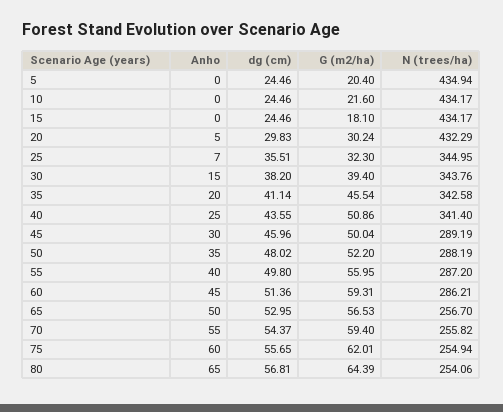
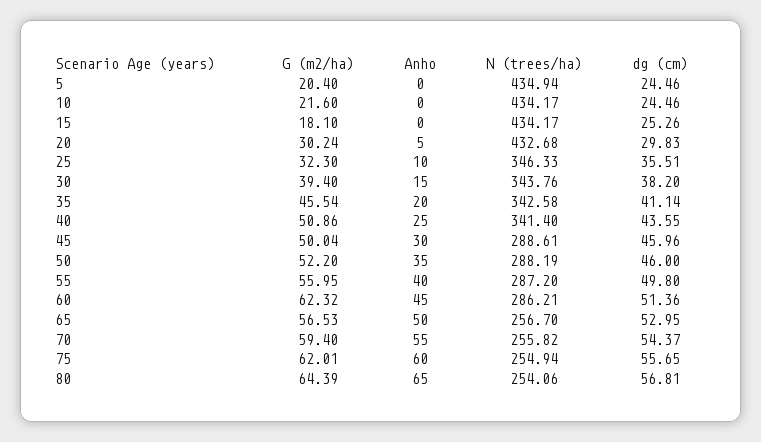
  {
    "Anho": {
      "5": 0,
      "10": 0,
      "15": 0,
      "20": 5,
-     "25": 7,
+     "25": 10,
      "30": 15,
      "35": 20,
      "40": 25,
      "45": 30,
      "50": 35,
      "55": 40,
      "60": 45,
      "65": 50,
      "70": 55,
      "75": 60,
      "80": 65
    },
    "dg (cm)": {
      "5": 24.46,
      "10": 24.46,
-     "15": 24.46,
+     "15": 25.26,
      "20": 29.83,
      "25": 35.51,
      "30": 38.2,
      "35": 41.14,
      "40": 43.55,
      "45": 45.96,
-     "50": 48.02,
+     "50": 46,
      "55": 49.8,
      "60": 51.36,
      "65": 52.95,
      "70": 54.37,
      "75": 55.65,
      "80": 56.81
    },
    "G (m2/ha)": {
      "5": 20.4,
      "10": 21.6,
      "15": 18.1,
      "20": 30.24,
      "25": 32.3,
      "30": 39.4,
      "35": 45.54,
      "40": 50.86,
      "45": 50.04,
      "50": 52.2,
      "55": 55.95,
-     "60": 59.31,
+     "60": 62.32,
      "65": 56.53,
      "70": 59.4,
      "75": 62.01,
      "80": 64.39
    },
    "N (trees/ha)": {
      "5": 434.94,
      "10": 434.17,
      "15": 434.17,
-     "20": 432.29,
+     "20": 432.68,
-     "25": 344.95,
+     "25": 346.33,
      "30": 343.76,
      "35": 342.58,
      "40": 341.4,
-     "45": 289.19,
+     "45": 288.61,
      "50": 288.19,
      "55": 287.2,
      "60": 286.21,
      "65": 256.7,
      "70": 255.82,
      "75": 254.94,
      "80": 254.06
    }
  }

